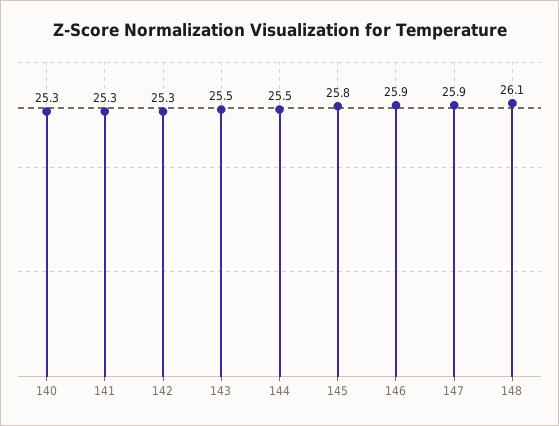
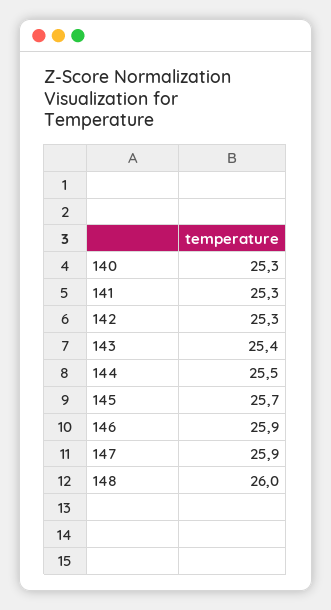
  {
    "140": 25.3,
    "141": 25.3,
    "142": 25.3,
-   "143": 25.5,
+   "143": 25.4,
    "144": 25.5,
-   "145": 25.8,
+   "145": 25.7,
    "146": 25.9,
    "147": 25.9,
-   "148": 26.1
+   "148": 26
  }

